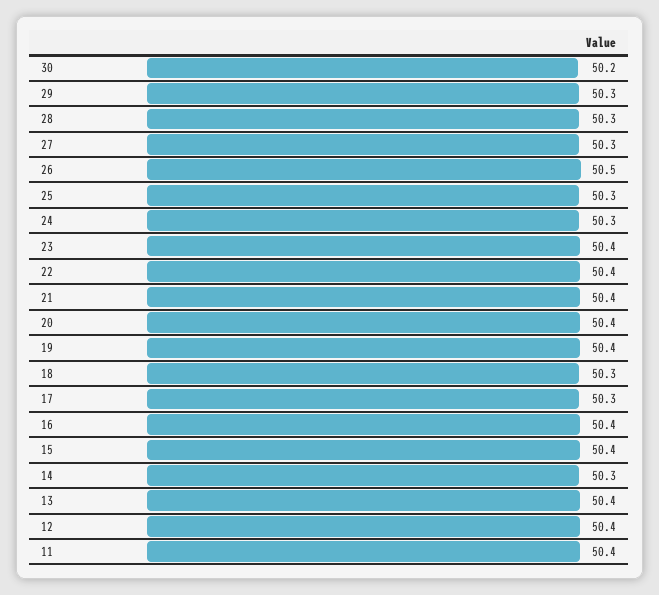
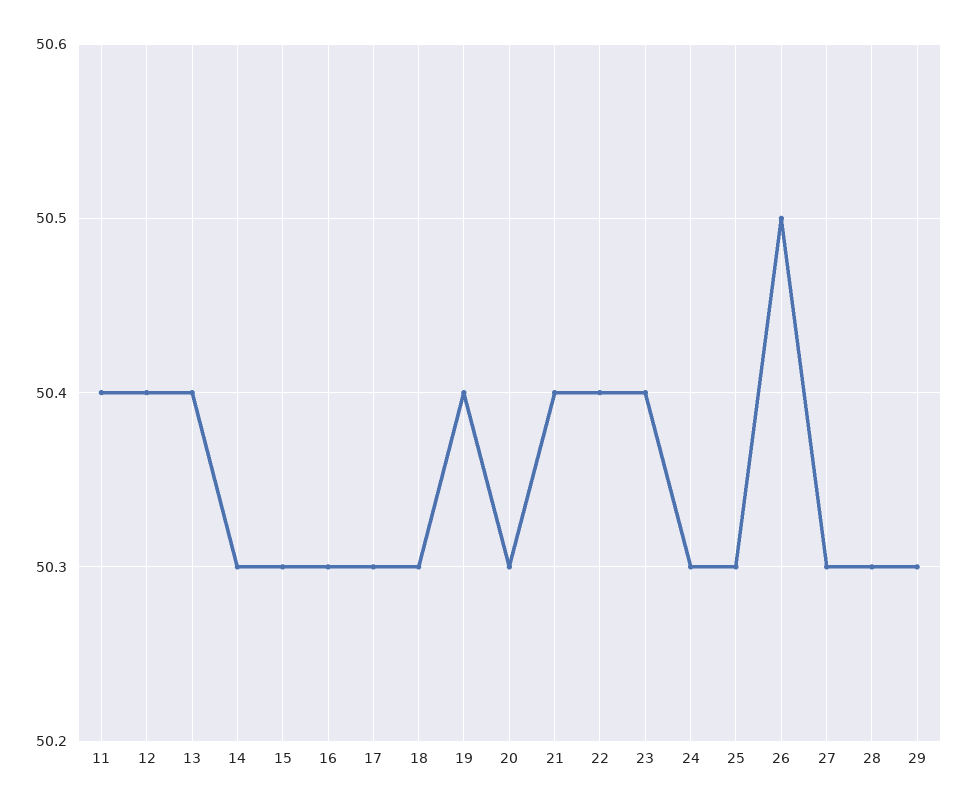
  {
-   "30": 50.2,
    "29": 50.3,
    "28": 50.3,
    "27": 50.3,
    "26": 50.5,
    "25": 50.3,
    "24": 50.3,
    "23": 50.4,
    "22": 50.4,
    "21": 50.4,
-   "20": 50.4,
+   "20": 50.3,
    "19": 50.4,
    "18": 50.3,
    "17": 50.3,
-   "16": 50.4,
+   "16": 50.3,
-   "15": 50.4,
+   "15": 50.3,
    "14": 50.3,
    "13": 50.4,
    "12": 50.4,
    "11": 50.4
  }

